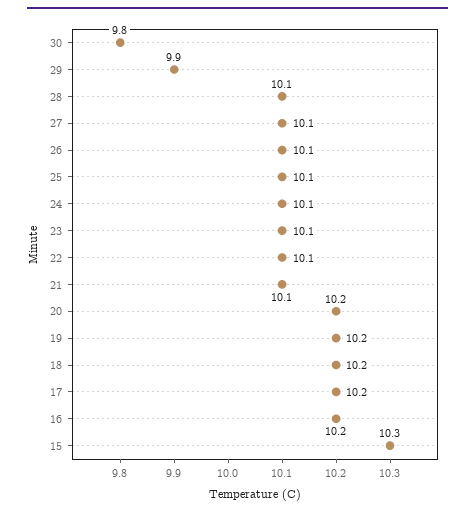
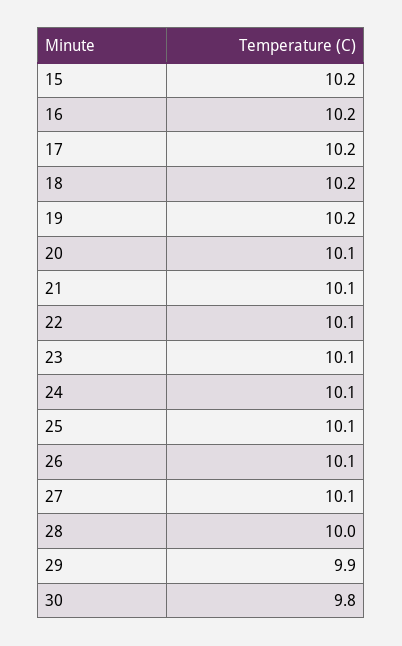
  {
    "30": 9.8,
    "29": 9.9,
-   "28": 10.1,
+   "28": 10,
    "27": 10.1,
    "26": 10.1,
    "25": 10.1,
    "24": 10.1,
    "23": 10.1,
    "22": 10.1,
    "21": 10.1,
-   "20": 10.2,
+   "20": 10.1,
    "19": 10.2,
    "18": 10.2,
    "17": 10.2,
    "16": 10.2,
-   "15": 10.3
+   "15": 10.2
  }

